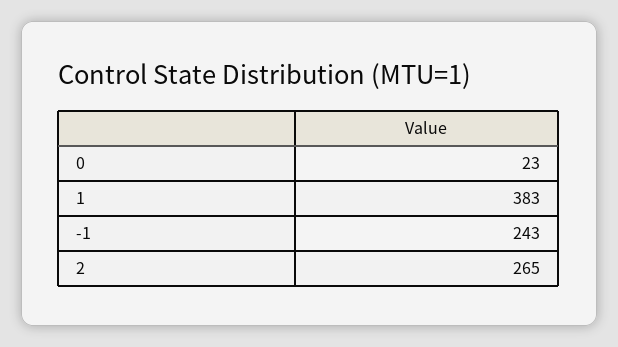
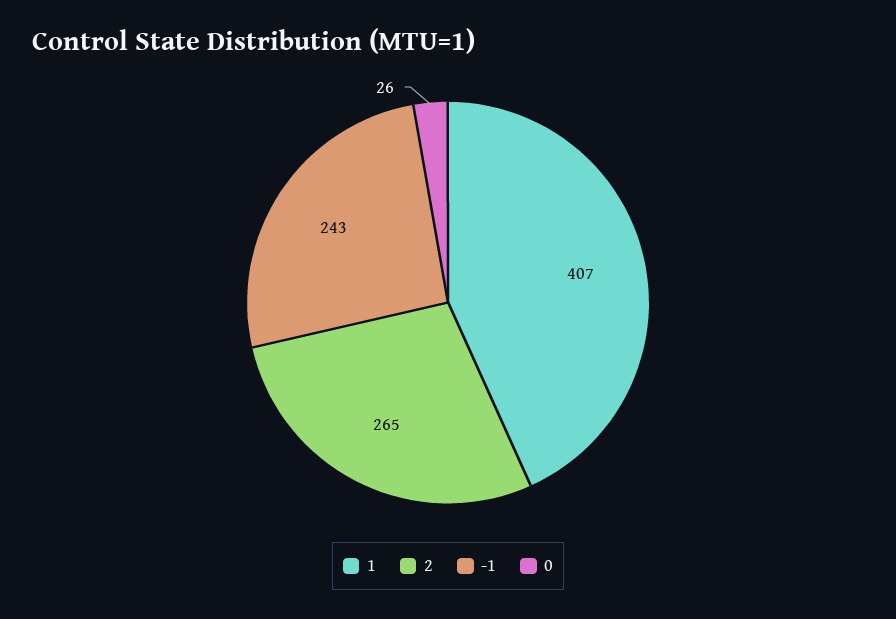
  {
-   "0": 23,
+   "0": 26,
-   "1": 383,
+   "1": 407,
    "-1": 243,
    "2": 265
  }

